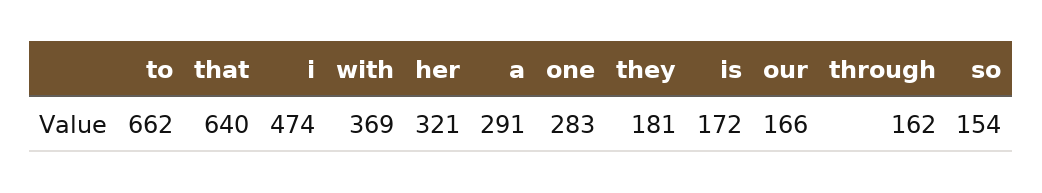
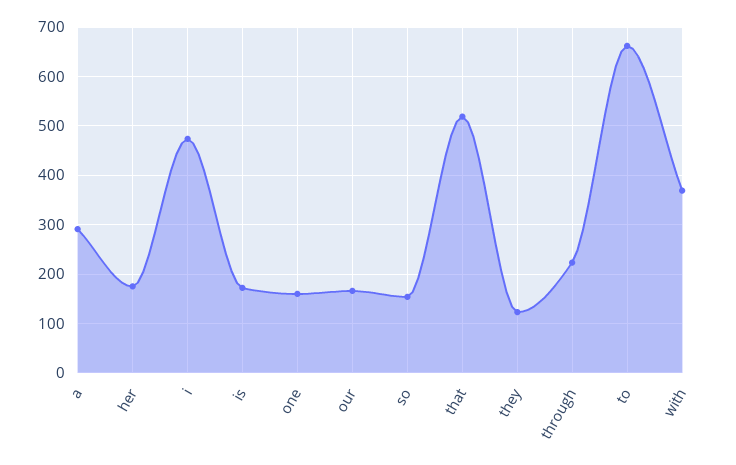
  {
    "to": 662,
-   "that": 640,
+   "that": 520,
    "i": 474,
    "with": 369,
-   "her": 321,
+   "her": 180,
    "a": 291,
-   "one": 283,
+   "one": 160,
-   "they": 181,
+   "they": 120,
    "is": 172,
    "our": 166,
-   "through": 162,
+   "through": 220,
    "so": 154
  }

